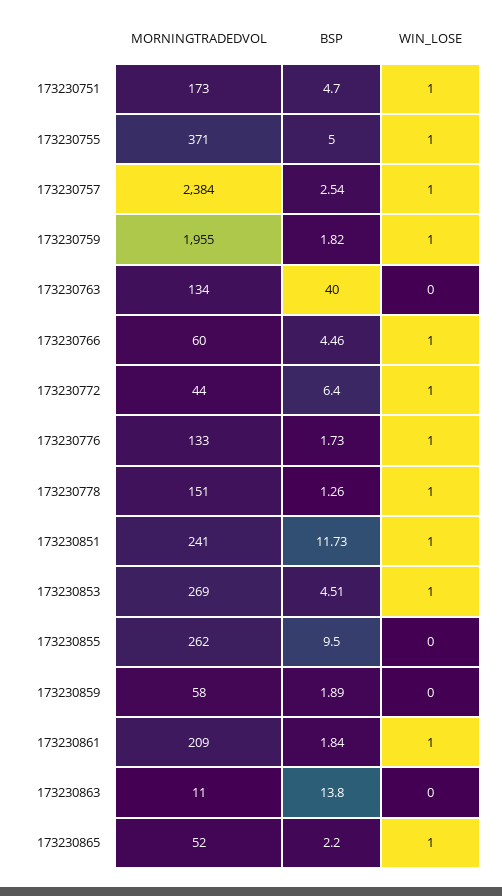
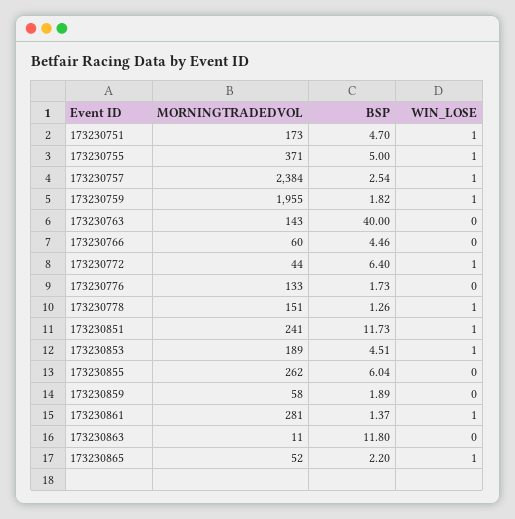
  {
    "MORNINGTRADEDVOL": {
      "173230751": 173,
      "173230755": 371,
      "173230757": 2384,
      "173230759": 1955,
-     "173230763": 134,
+     "173230763": 143,
      "173230766": 60,
      "173230772": 44,
      "173230776": 133,
      "173230778": 151,
      "173230851": 241,
-     "173230853": 269,
+     "173230853": 189,
      "173230855": 262,
      "173230859": 58,
-     "173230861": 209,
+     "173230861": 281,
      "173230863": 11,
      "173230865": 52
    },
    "BSP": {
      "173230751": 4.7,
      "173230755": 5,
      "173230757": 2.54,
      "173230759": 1.82,
      "173230763": 40,
      "173230766": 4.46,
      "173230772": 6.4,
      "173230776": 1.73,
      "173230778": 1.26,
      "173230851": 11.73,
      "173230853": 4.51,
-     "173230855": 9.5,
+     "173230855": 6.04,
      "173230859": 1.89,
-     "173230861": 1.84,
+     "173230861": 1.37,
-     "173230863": 13.8,
+     "173230863": 11.8,
      "173230865": 2.2
    },
    "WIN_LOSE": {
      "173230751": 1,
      "173230755": 1,
      "173230757": 1,
      "173230759": 1,
      "173230763": 0,
-     "173230766": 1,
+     "173230766": 0,
      "173230772": 1,
-     "173230776": 1,
+     "173230776": 0,
      "173230778": 1,
      "173230851": 1,
      "173230853": 1,
      "173230855": 0,
      "173230859": 0,
      "173230861": 1,
      "173230863": 0,
      "173230865": 1
    }
  }

